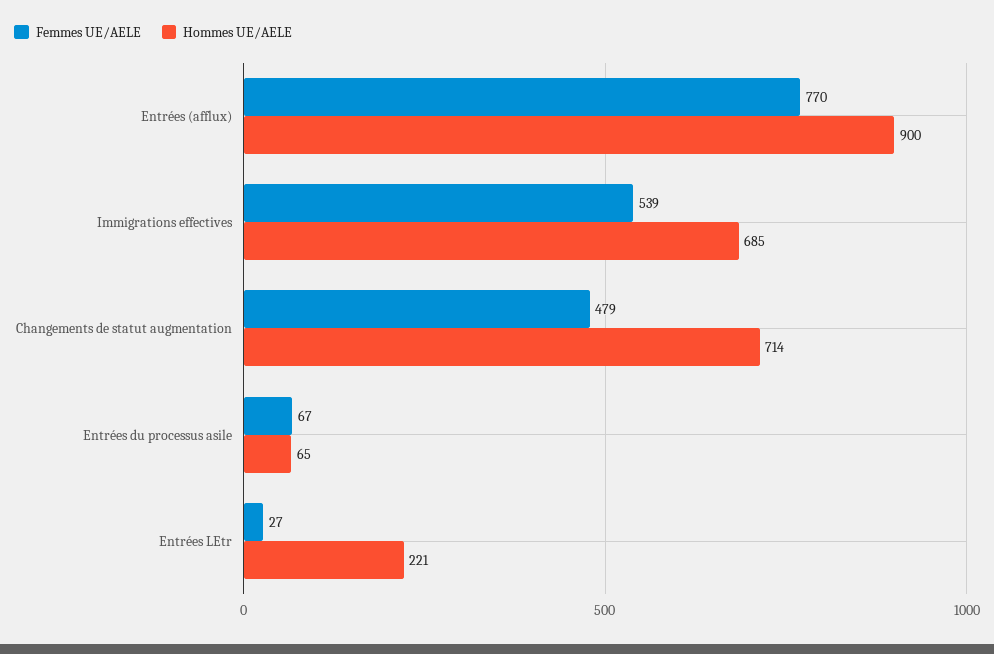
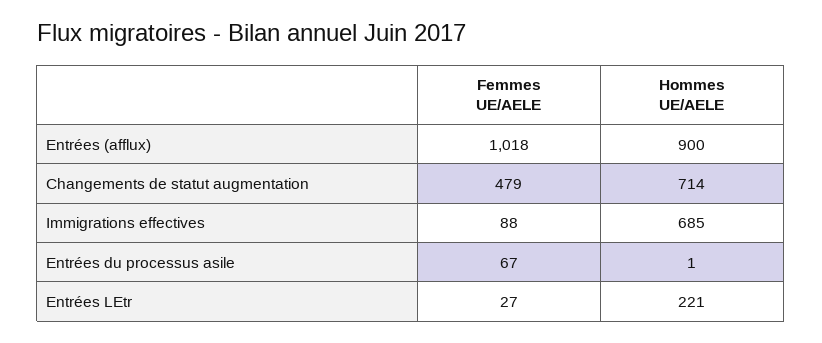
  {
    "Femmes UE/AELE": {
-     "Entrées (afflux)": 770,
+     "Entrées (afflux)": 1018,
-     "Immigrations effectives": 539,
+     "Immigrations effectives": 88,
      "Changements de statut augmentation": 479,
      "Entrées du processus asile": 67,
      "Entrées LEtr": 27
    },
    "Hommes UE/AELE": {
      "Entrées (afflux)": 900,
      "Immigrations effectives": 685,
      "Changements de statut augmentation": 714,
-     "Entrées du processus asile": 65,
+     "Entrées du processus asile": 1,
      "Entrées LEtr": 221
    }
  }

